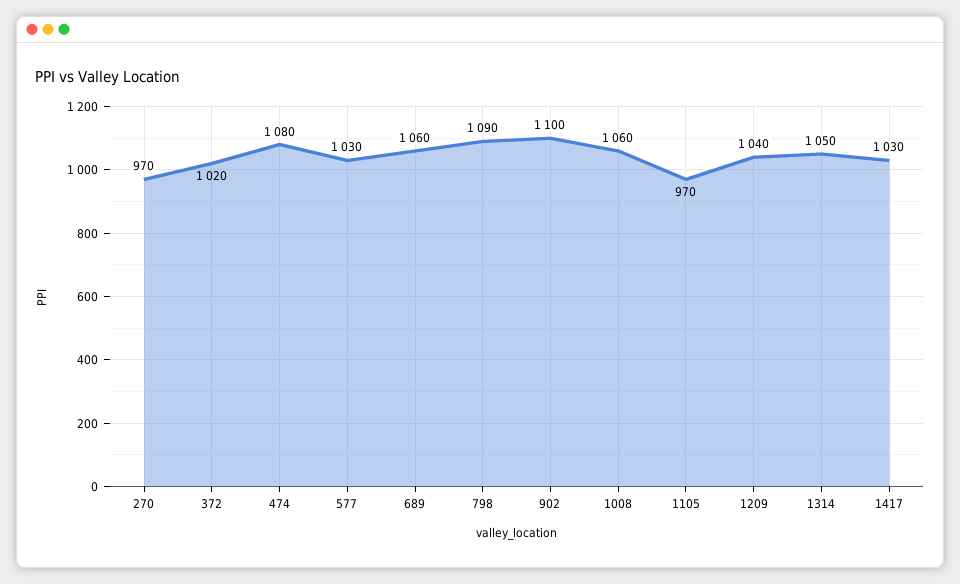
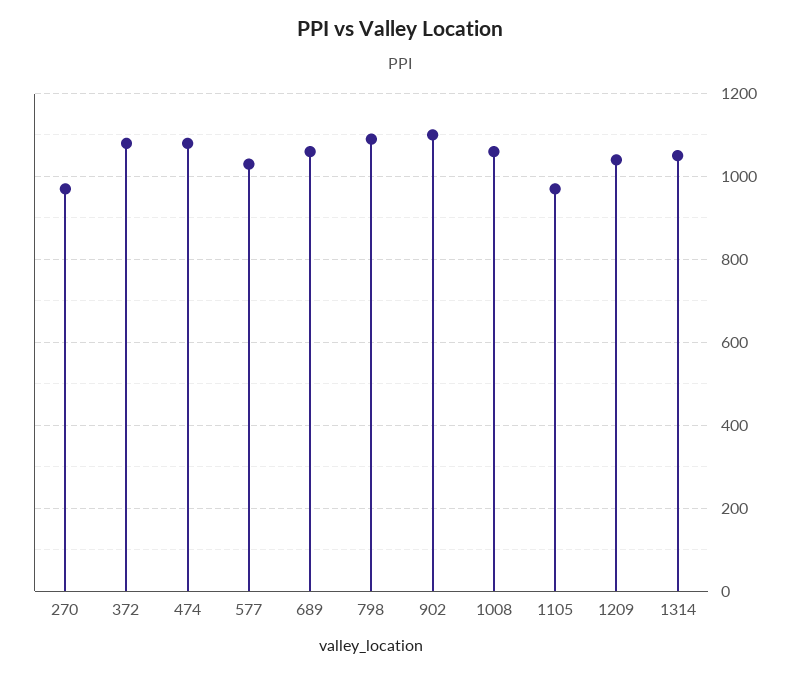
  {
    "270": 970,
-   "372": 1020,
+   "372": 1080,
    "474": 1080,
    "577": 1030,
    "689": 1060,
    "798": 1090,
    "902": 1100,
    "1008": 1060,
    "1105": 970,
    "1209": 1040,
-   "1314": 1050,
+   "1314": 1050
-   "1417": 1030
  }

